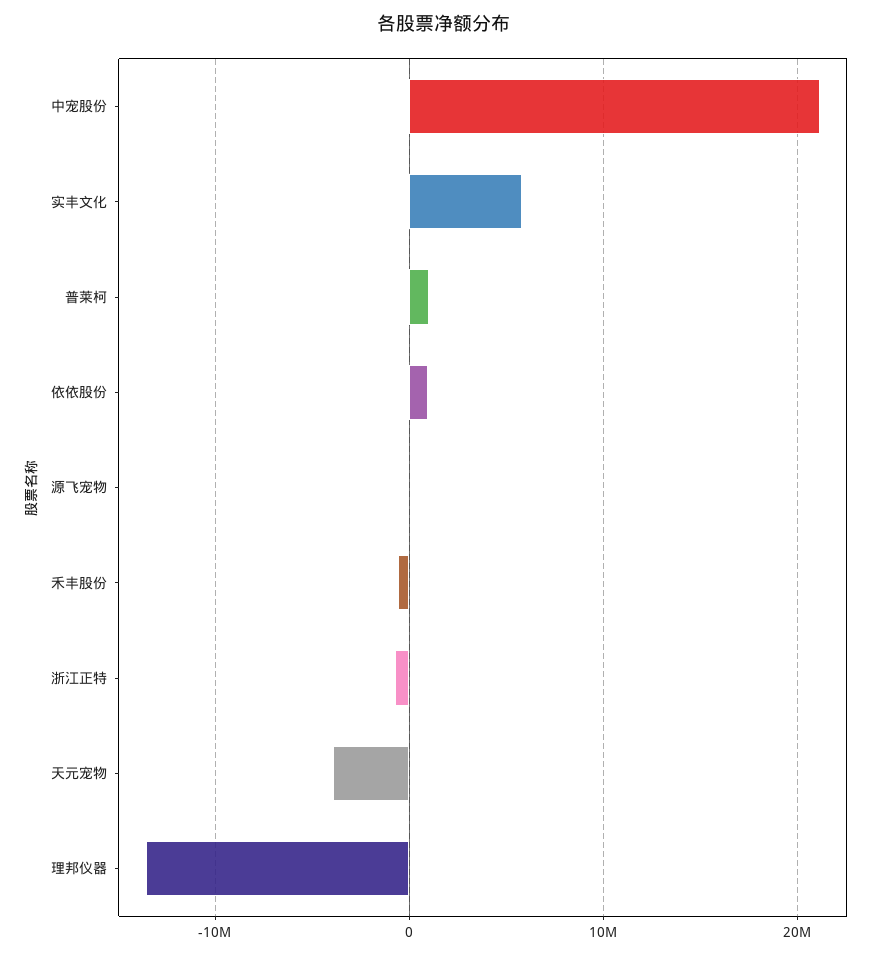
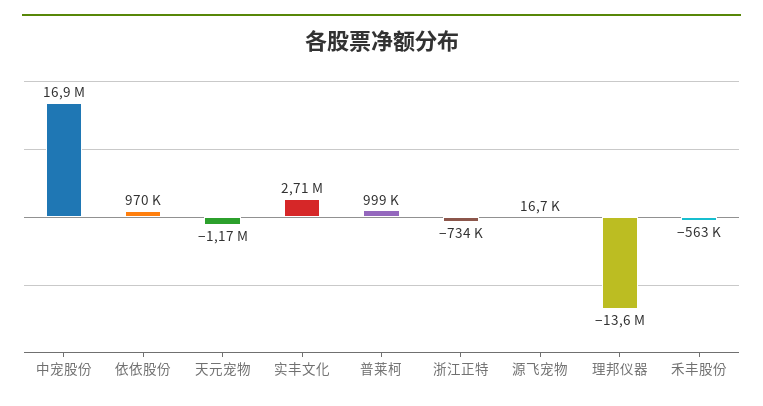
  {
-   "中宠股份": 21000000,
+   "中宠股份": 16900000,
-   "实丰文化": 6000000,
+   "实丰文化": 2710000,
    "普莱柯": 999000,
    "依依股份": 970000,
    "源飞宠物": 16700,
    "禾丰股份": -563000,
    "浙江正特": -734000,
-   "天元宠物": -4000000,
+   "天元宠物": -1170000,
    "理邦仪器": -13600000
  }

